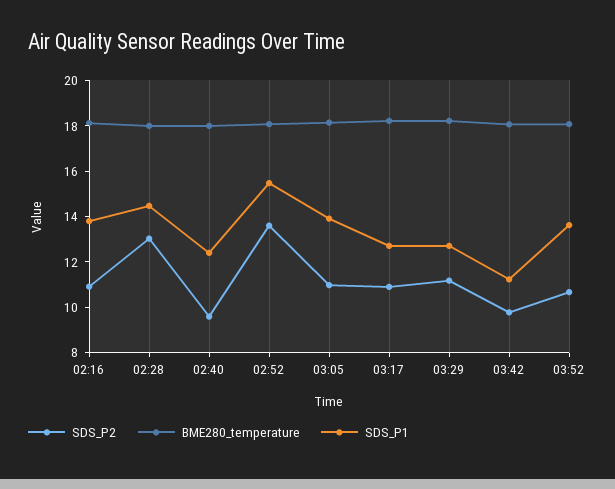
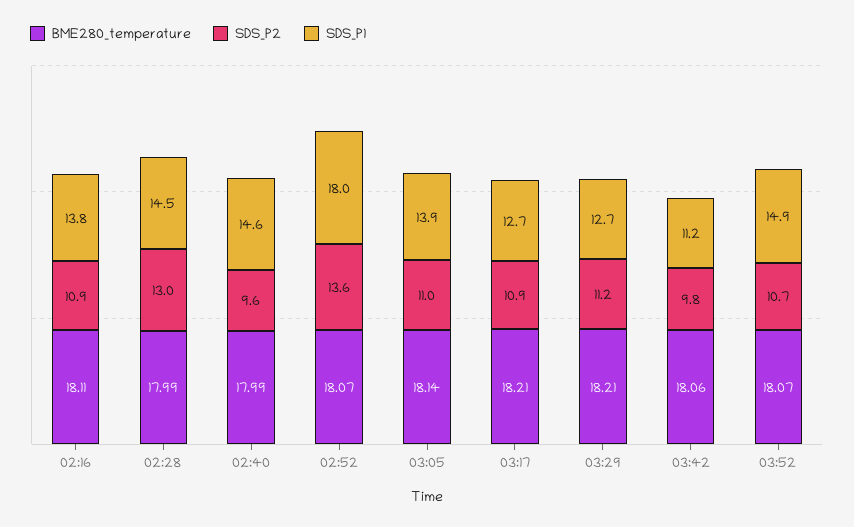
  {
    "SDS_P2": {
      "02:16": 10.9,
      "02:28": 13,
      "02:40": 9.6,
      "02:52": 13.6,
      "03:05": 11,
      "03:17": 10.9,
      "03:29": 11.2,
      "03:42": 9.8,
      "03:52": 10.7
    },
    "BME280_temperature": {
      "02:16": 18.11,
      "02:28": 17.99,
      "02:40": 17.99,
      "02:52": 18.07,
      "03:05": 18.14,
      "03:17": 18.21,
      "03:29": 18.21,
      "03:42": 18.06,
      "03:52": 18.07
    },
    "SDS_P1": {
      "02:16": 13.8,
      "02:28": 14.5,
-     "02:40": 12.5,
+     "02:40": 14.6,
-     "02:52": 15.5,
+     "02:52": 18,
      "03:05": 13.9,
      "03:17": 12.7,
      "03:29": 12.7,
      "03:42": 11.2,
-     "03:52": 13.5
+     "03:52": 14.9
    }
  }

